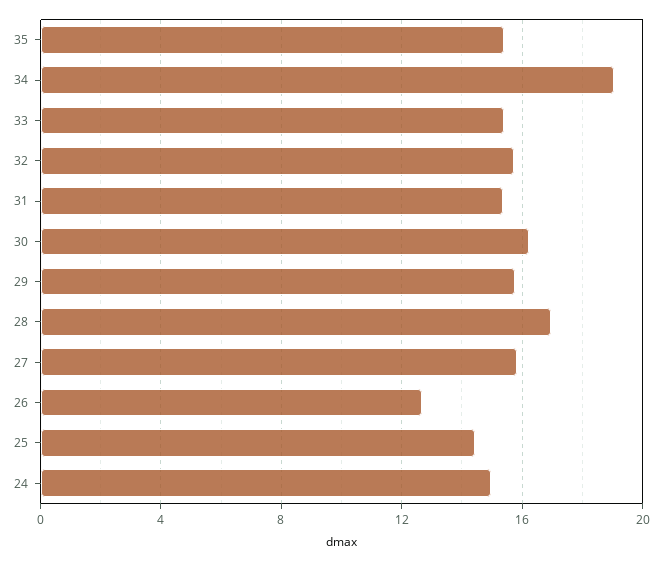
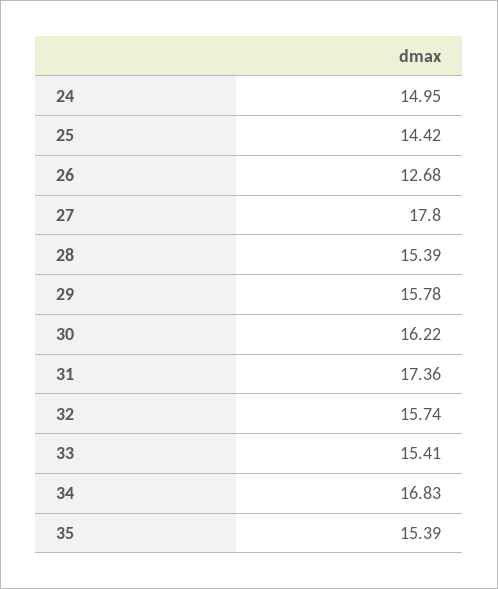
  {
    "35": 15.39,
-   "34": 19,
+   "34": 16.83,
    "33": 15.41,
    "32": 15.74,
-   "31": 15.5,
+   "31": 17.36,
    "30": 16.22,
    "29": 15.78,
-   "28": 17,
+   "28": 15.39,
-   "27": 16,
+   "27": 17.8,
    "26": 12.68,
    "25": 14.42,
    "24": 14.95
  }

